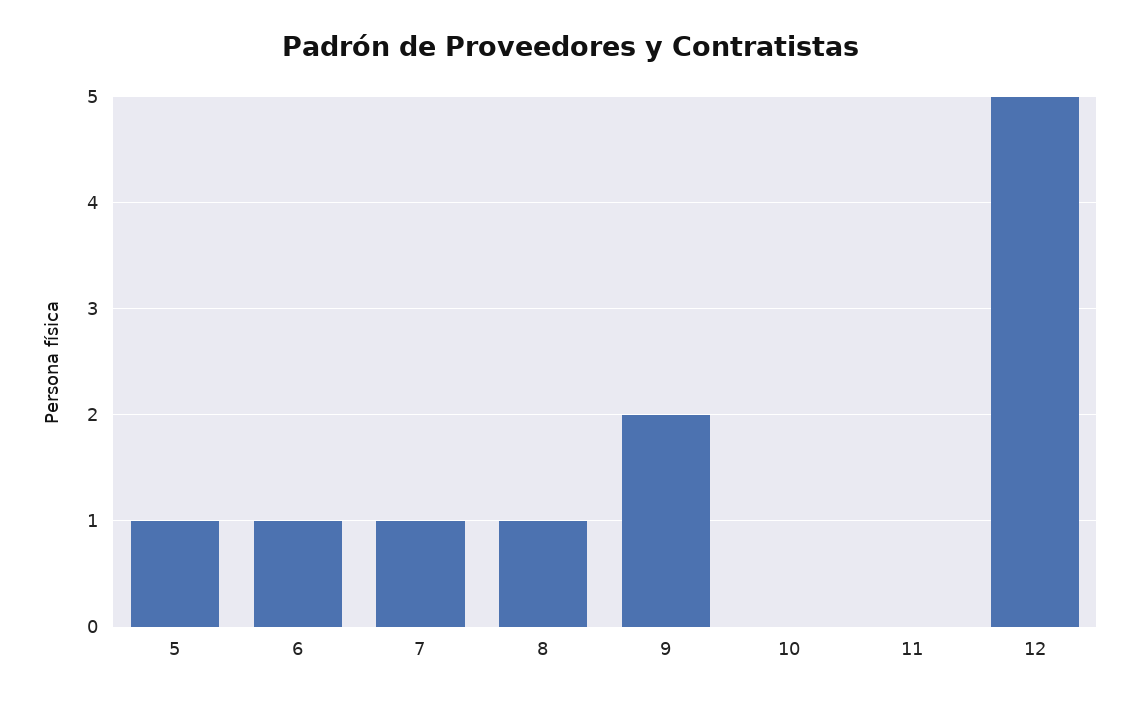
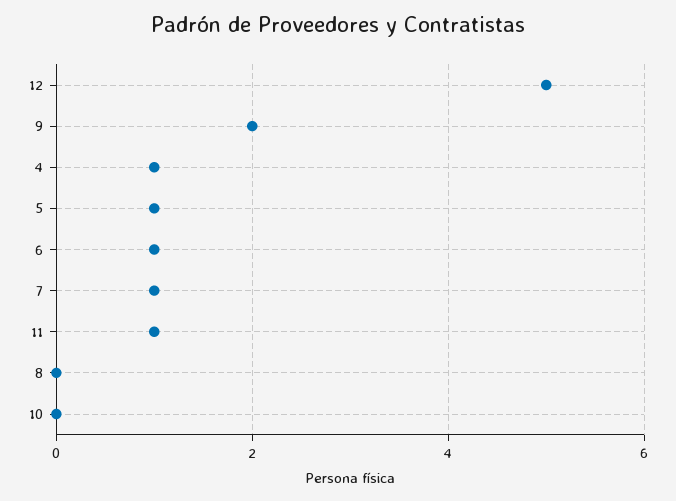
  {
    "5": 1,
    "6": 1,
    "7": 1,
-   "8": 1,
+   "8": 0,
    "9": 2,
    "10": 0,
-   "11": 0,
+   "11": 1,
-   "12": 5
+   "12": 5,
+   "4": 1
  }

